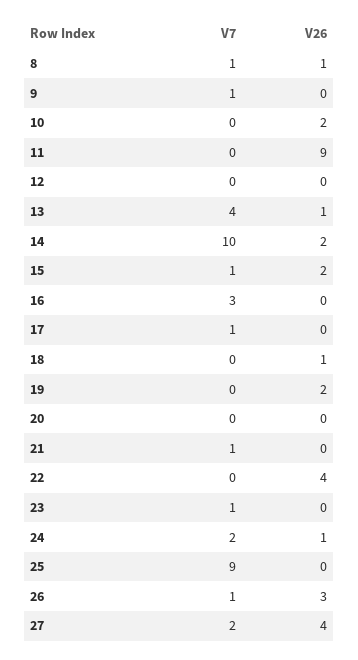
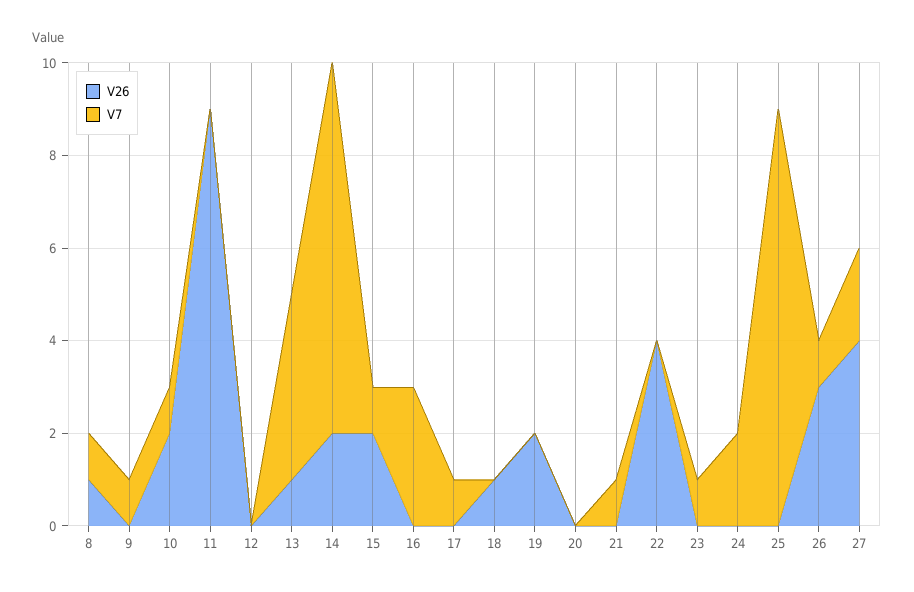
  {
    "V7": {
      "8": 1,
      "9": 1,
-     "10": 0,
+     "10": 1,
      "11": 0,
      "12": 0,
      "13": 4,
-     "14": 10,
+     "14": 8,
      "15": 1,
      "16": 3,
      "17": 1,
      "18": 0,
      "19": 0,
      "20": 0,
      "21": 1,
      "22": 0,
      "23": 1,
      "24": 2,
      "25": 9,
      "26": 1,
      "27": 2
    },
    "V26": {
      "8": 1,
      "9": 0,
      "10": 2,
      "11": 9,
      "12": 0,
      "13": 1,
      "14": 2,
      "15": 2,
      "16": 0,
      "17": 0,
      "18": 1,
      "19": 2,
      "20": 0,
      "21": 0,
      "22": 4,
      "23": 0,
-     "24": 1,
+     "24": 0,
      "25": 0,
      "26": 3,
      "27": 4
    }
  }

